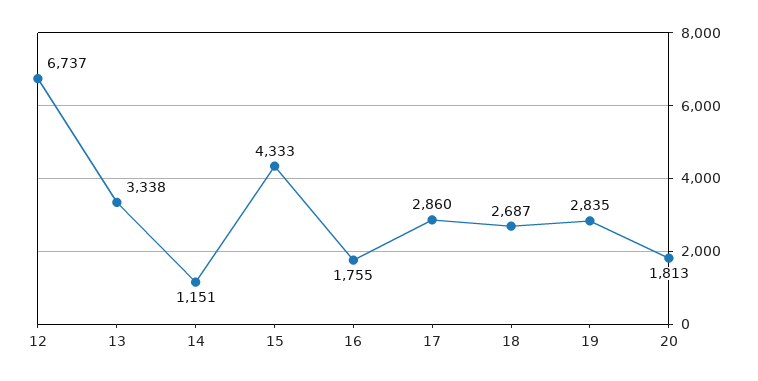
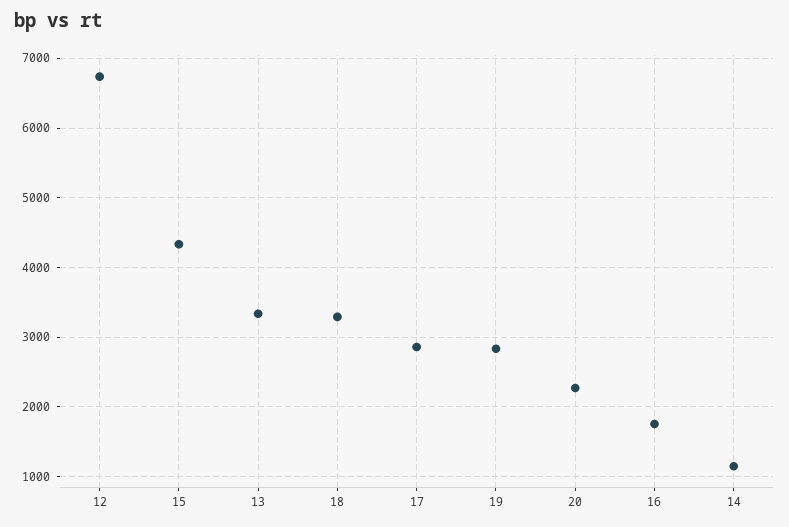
  {
    "12": 6737,
    "13": 3338,
    "14": 1151,
    "15": 4333,
    "16": 1755,
    "17": 2860,
-   "18": 2687,
+   "18": 3300,
    "19": 2835,
-   "20": 1813
+   "20": 2300
  }

